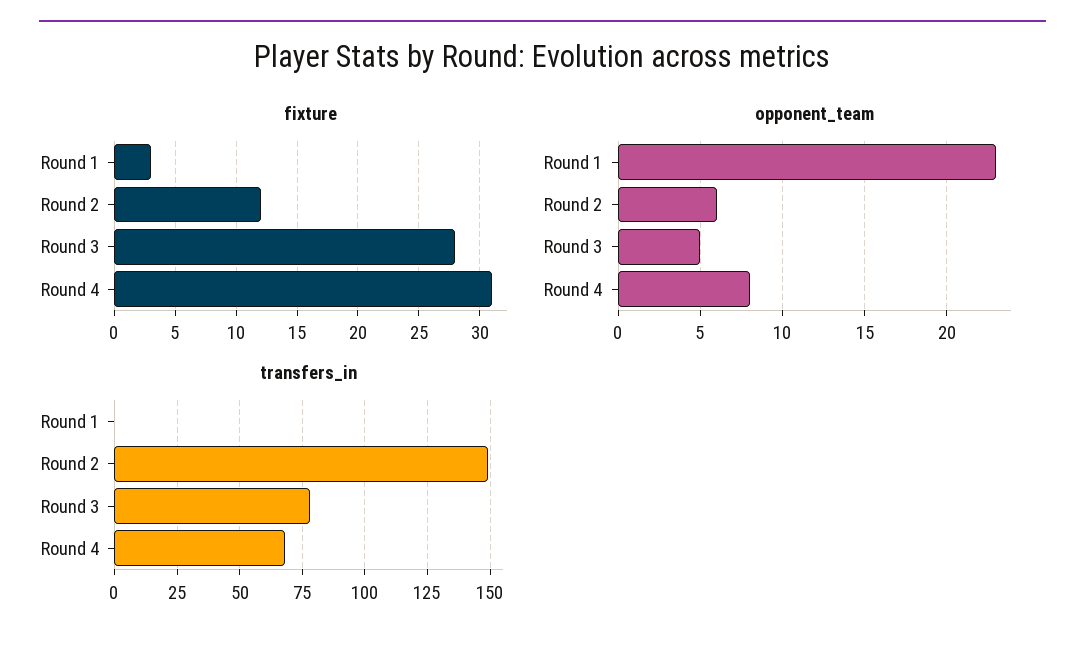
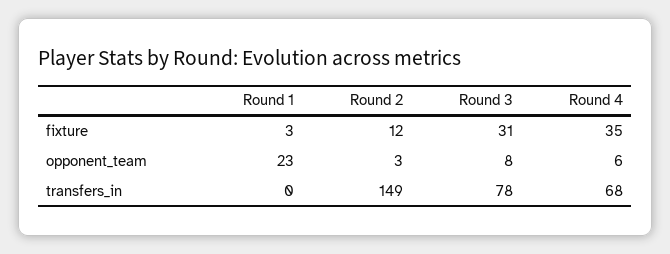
  {
    "fixture": {
      "Round 1": 3,
      "Round 2": 12,
-     "Round 3": 28,
+     "Round 3": 31,
-     "Round 4": 31
+     "Round 4": 35
    },
    "opponent_team": {
      "Round 1": 23,
-     "Round 2": 6,
+     "Round 2": 3,
-     "Round 3": 5,
+     "Round 3": 8,
-     "Round 4": 8
+     "Round 4": 6
    },
    "transfers_in": {
      "Round 1": 0,
      "Round 2": 149,
      "Round 3": 78,
      "Round 4": 68
    }
  }

